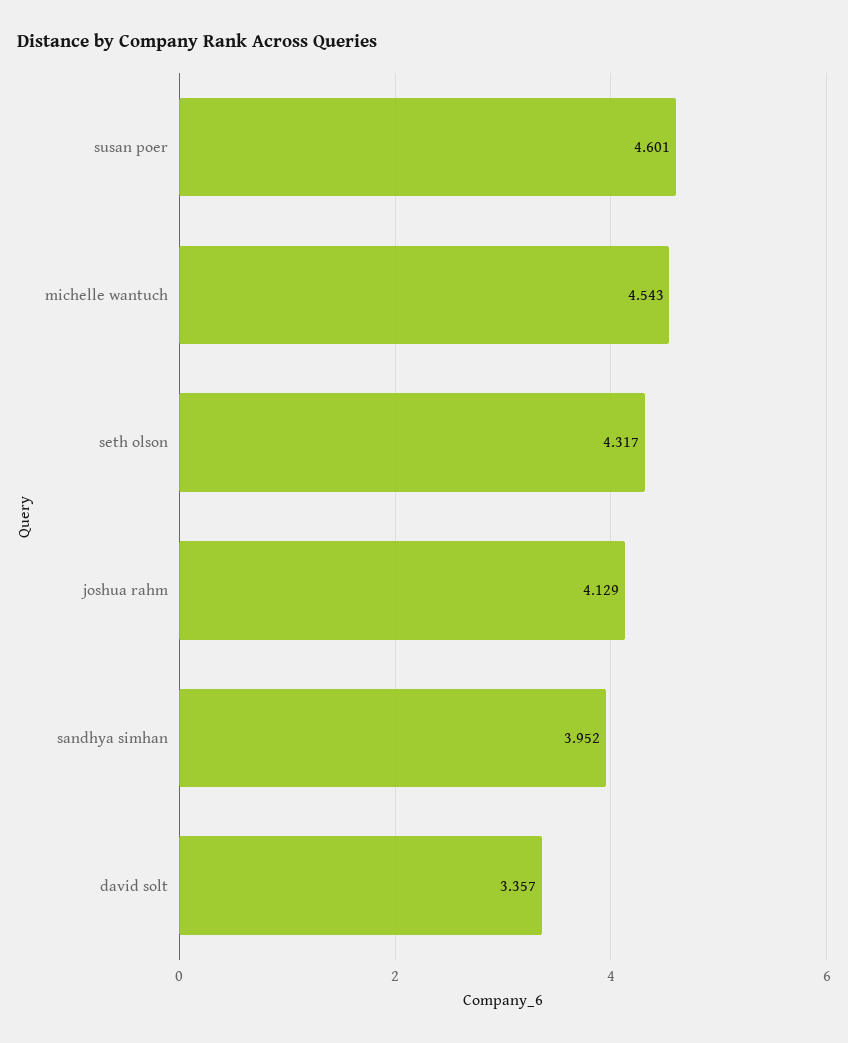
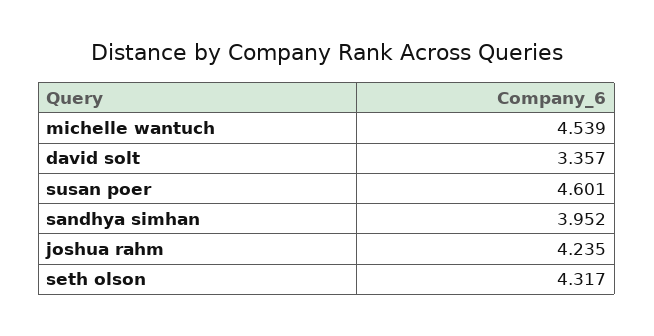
  {
    "susan poer": 4.601,
-   "michelle wantuch": 4.543,
+   "michelle wantuch": 4.539,
    "seth olson": 4.317,
-   "joshua rahm": 4.129,
+   "joshua rahm": 4.235,
    "sandhya simhan": 3.952,
    "david solt": 3.357
  }

